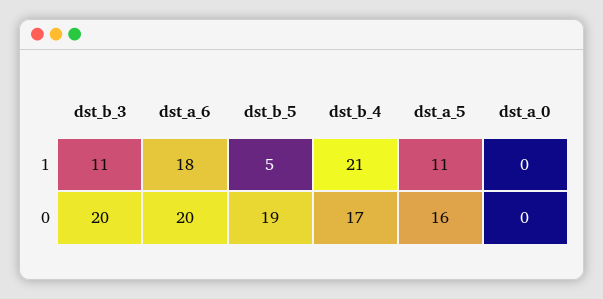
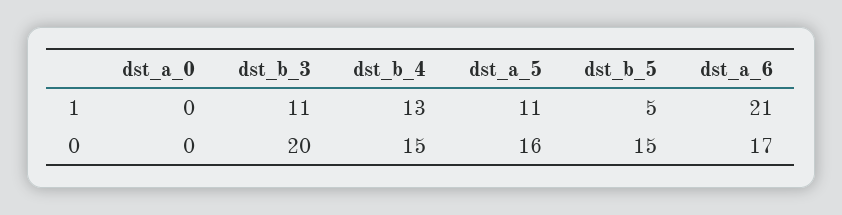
  {
    "dst_b_3": {
      "1": 11,
      "0": 20
    },
    "dst_a_6": {
-     "1": 18,
+     "1": 21,
-     "0": 20
+     "0": 17
    },
    "dst_b_5": {
      "1": 5,
-     "0": 19
+     "0": 15
    },
    "dst_b_4": {
-     "1": 21,
+     "1": 13,
-     "0": 17
+     "0": 15
    },
    "dst_a_5": {
      "1": 11,
      "0": 16
    },
    "dst_a_0": {
      "1": 0,
      "0": 0
    }
  }

